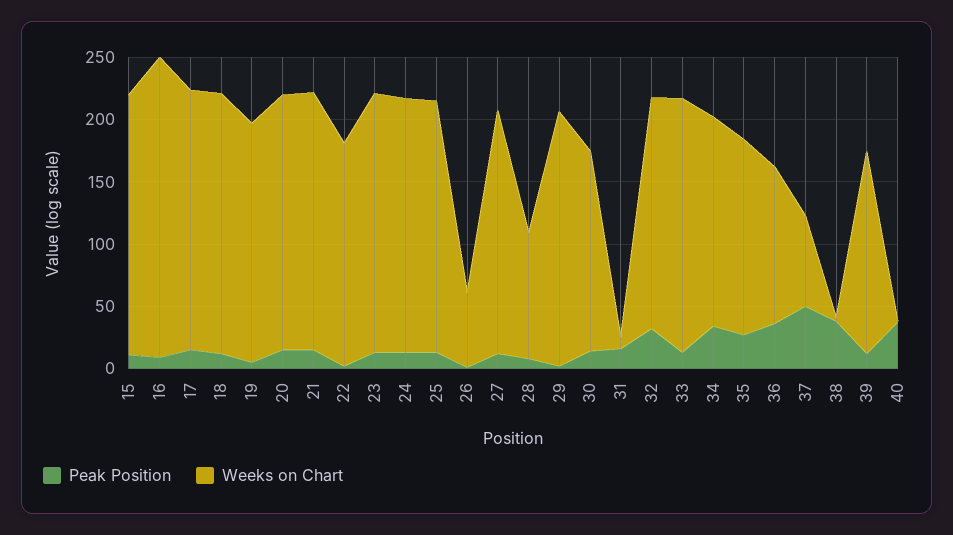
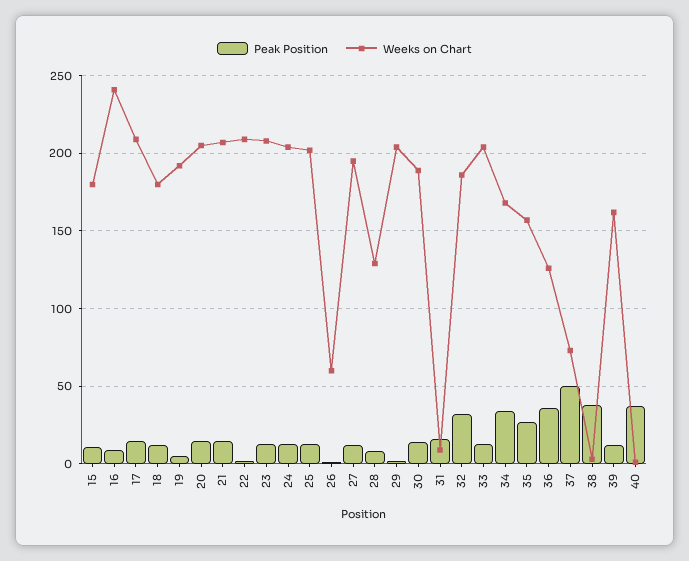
  {
    "Peak Position": {
      "15": 10,
      "16": 10,
      "17": 15,
      "18": 10,
      "19": 5,
      "20": 15,
      "21": 15,
      "22": 0,
      "23": 15,
      "24": 15,
      "25": 15,
      "26": 0,
      "27": 10,
      "28": 10,
      "29": 0,
      "30": 15,
      "31": 15,
      "32": 30,
      "33": 15,
      "34": 35,
      "35": 25,
      "36": 35,
      "37": 50,
      "38": 40,
      "39": 10,
      "40": 35
    },
    "Weeks on Chart": {
-     "15": 210,
+     "15": 180,
      "16": 240,
      "17": 210,
-     "18": 210,
+     "18": 180,
      "19": 190,
      "20": 205,
      "21": 205,
-     "22": 180,
+     "22": 210,
      "23": 210,
      "24": 205,
      "25": 200,
      "26": 60,
      "27": 195,
-     "28": 100,
+     "28": 130,
      "29": 205,
-     "30": 160,
+     "30": 190,
      "31": 10,
      "32": 185,
      "33": 205,
      "34": 170,
      "35": 155,
      "36": 125,
      "37": 75,
      "38": 5,
      "39": 160,
      "40": 0
    }
  }

